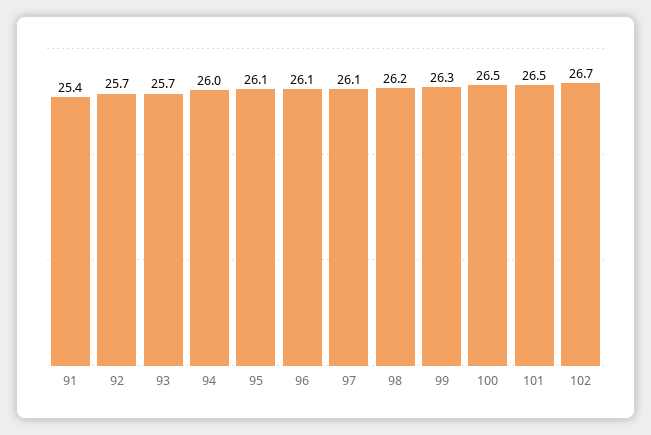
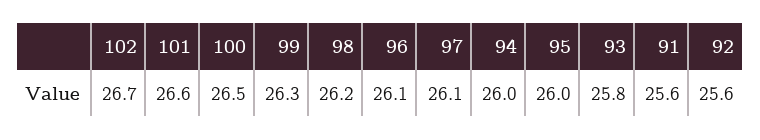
  {
-   "91": 25.4,
+   "91": 25.6,
-   "92": 25.7,
+   "92": 25.6,
-   "93": 25.7,
+   "93": 25.8,
    "94": 26,
-   "95": 26.1,
+   "95": 26,
    "96": 26.1,
    "97": 26.1,
    "98": 26.2,
    "99": 26.3,
    "100": 26.5,
-   "101": 26.5,
+   "101": 26.6,
    "102": 26.7
  }

